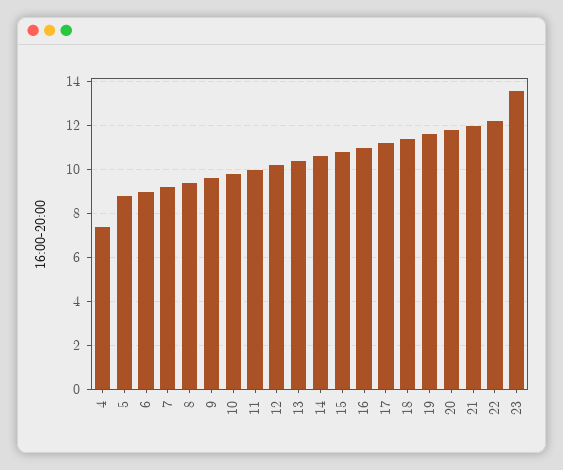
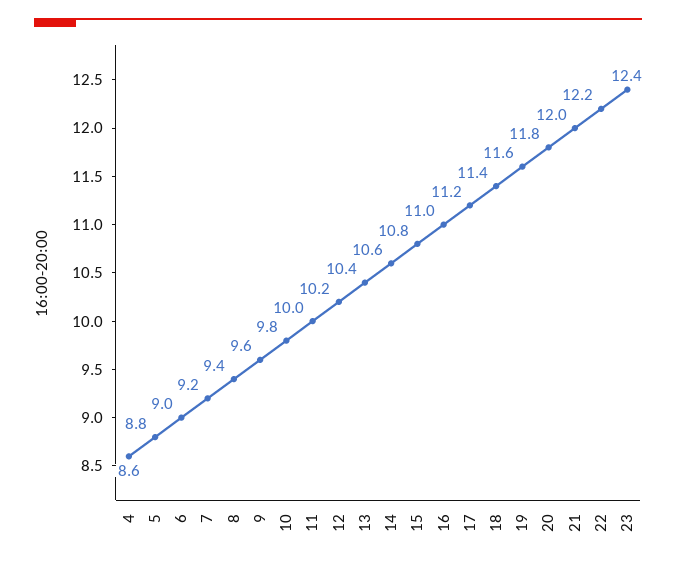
  {
-   "4": 7.5,
+   "4": 8.6,
    "5": 8.8,
    "6": 9,
    "7": 9.2,
    "8": 9.4,
    "9": 9.6,
    "10": 9.8,
    "11": 10,
    "12": 10.2,
    "13": 10.4,
    "14": 10.6,
    "15": 10.8,
    "16": 11,
    "17": 11.2,
    "18": 11.4,
    "19": 11.6,
    "20": 11.8,
    "21": 12,
    "22": 12.2,
-   "23": 13.5
+   "23": 12.4
  }

